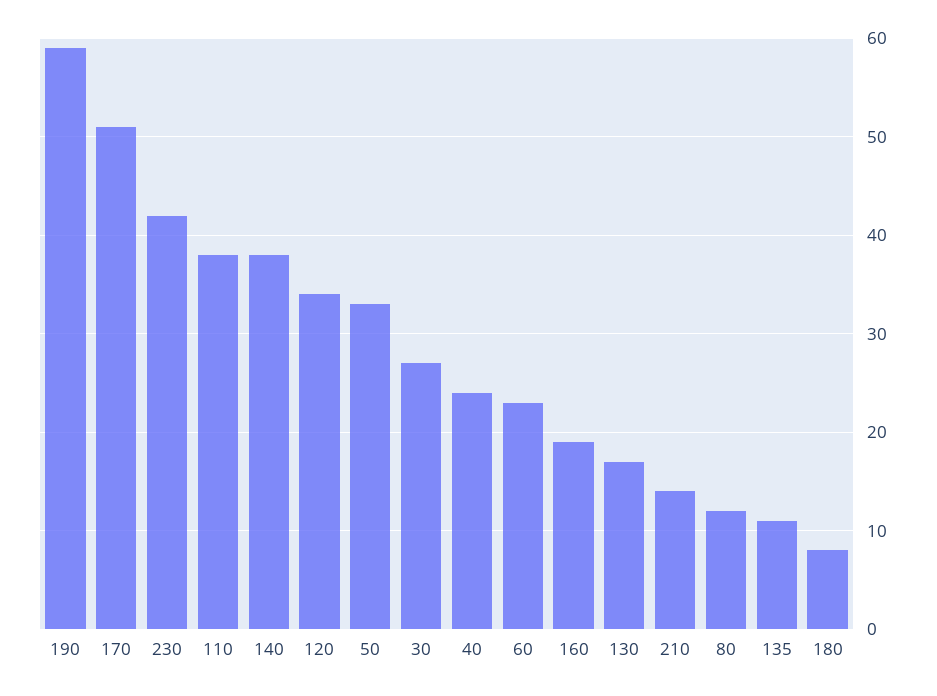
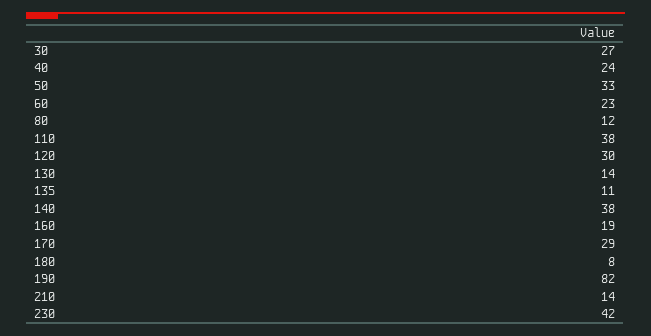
  {
-   "190": 59,
+   "190": 82,
-   "170": 51,
+   "170": 29,
    "230": 42,
    "110": 38,
    "140": 38,
-   "120": 34,
+   "120": 30,
    "50": 33,
    "30": 27,
    "40": 24,
    "60": 23,
    "160": 19,
-   "130": 17,
+   "130": 14,
    "210": 14,
    "80": 12,
    "135": 11,
    "180": 8
  }

